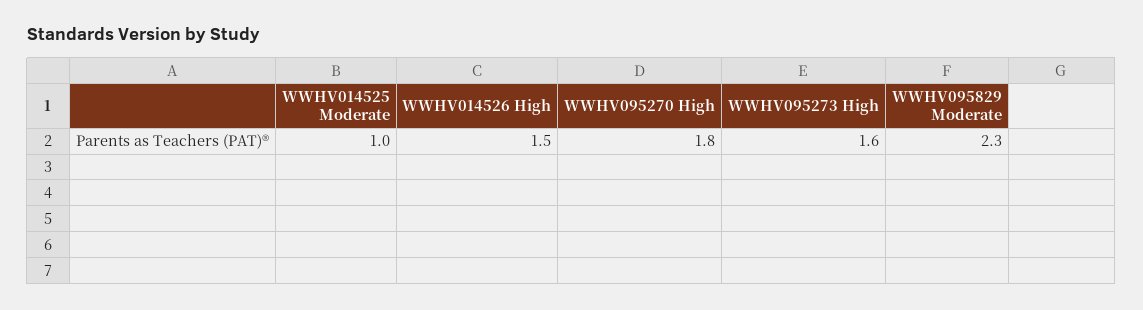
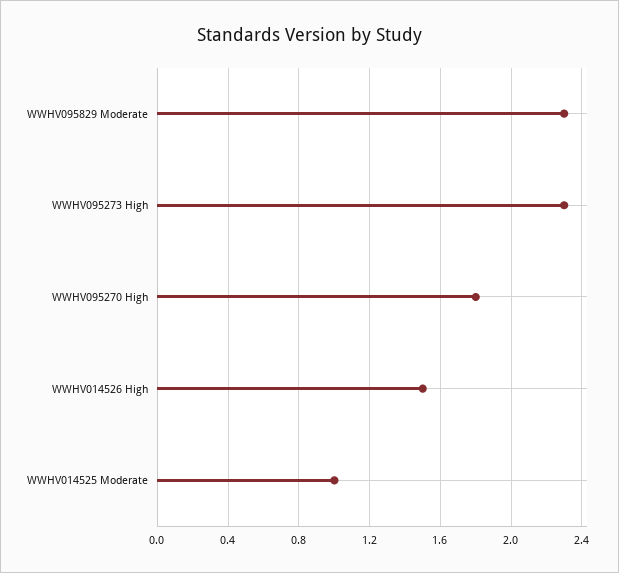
  {
    "WWHV014525 Moderate": 1,
    "WWHV014526 High": 1.5,
    "WWHV095270 High": 1.8,
-   "WWHV095273 High": 1.6,
+   "WWHV095273 High": 2.3,
    "WWHV095829 Moderate": 2.3
  }

